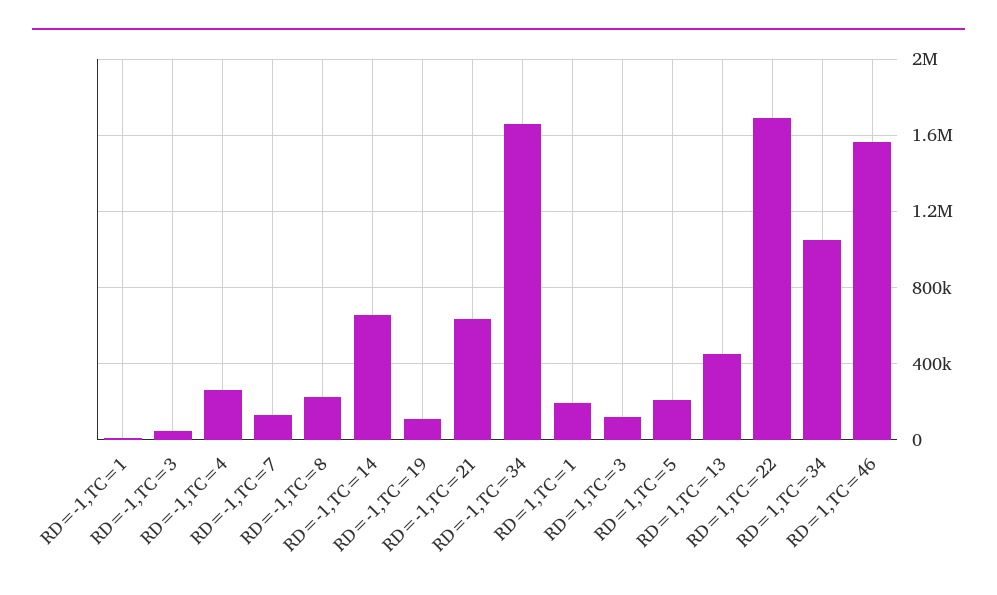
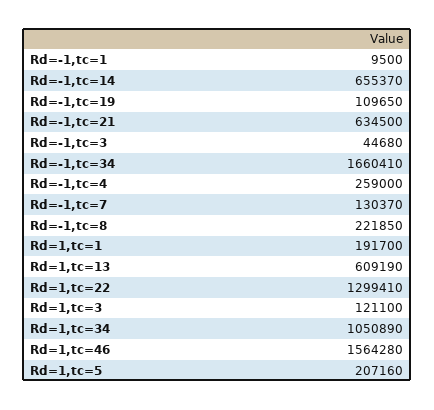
  {
    "RD=-1,TC=1": 9500,
    "RD=-1,TC=3": 44680,
    "RD=-1,TC=4": 259000,
    "RD=-1,TC=7": 130370,
    "RD=-1,TC=8": 221850,
    "RD=-1,TC=14": 655370,
    "RD=-1,TC=19": 109650,
    "RD=-1,TC=21": 634500,
    "RD=-1,TC=34": 1660410,
    "RD=1,TC=1": 191700,
    "RD=1,TC=3": 121100,
    "RD=1,TC=5": 207160,
-   "RD=1,TC=13": 450000,
+   "RD=1,TC=13": 609190,
-   "RD=1,TC=22": 1700000,
+   "RD=1,TC=22": 1299410,
    "RD=1,TC=34": 1050890,
    "RD=1,TC=46": 1564280
  }

